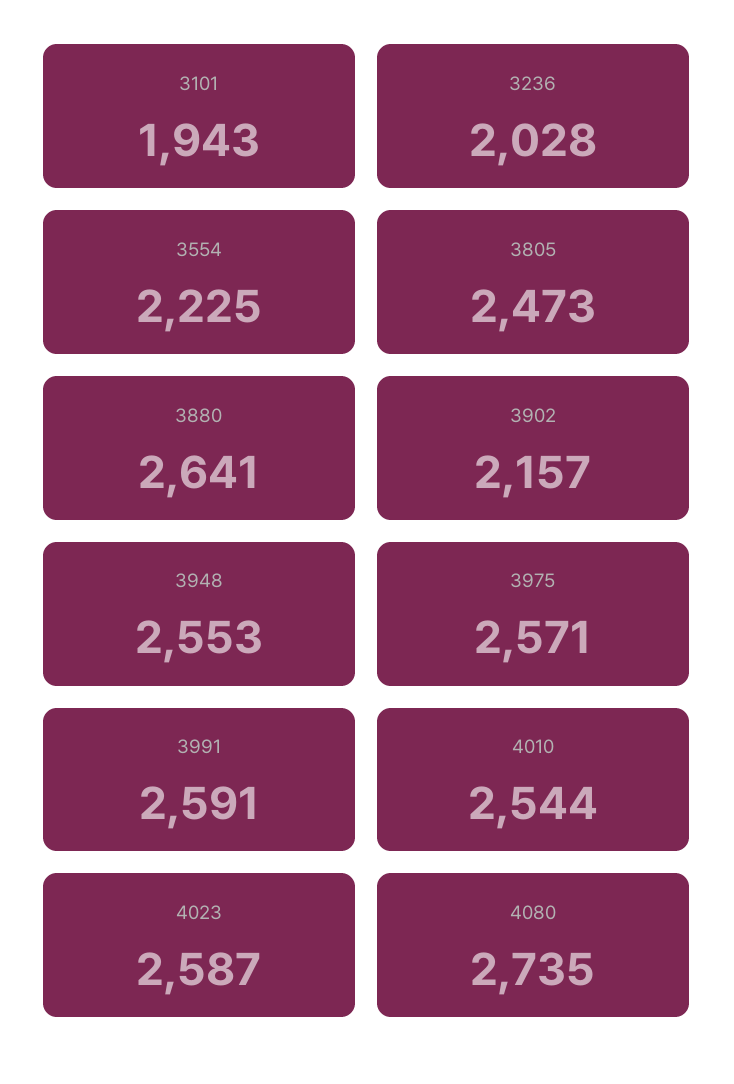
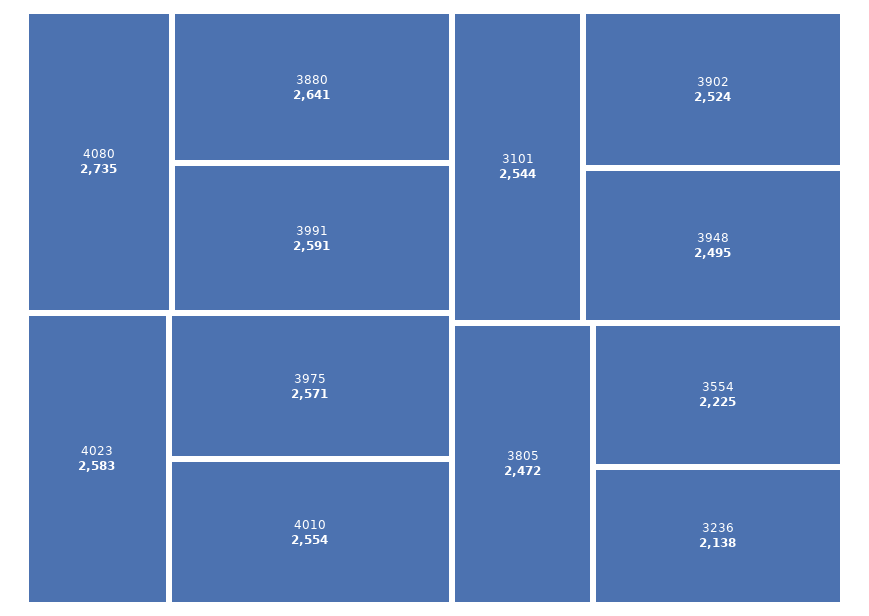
  {
-   "3101": 1943,
+   "3101": 2544,
-   "3236": 2028,
+   "3236": 2138,
    "3554": 2225,
-   "3805": 2473,
+   "3805": 2472,
    "3880": 2641,
-   "3902": 2157,
+   "3902": 2524,
-   "3948": 2553,
+   "3948": 2495,
    "3975": 2571,
    "3991": 2591,
-   "4010": 2544,
+   "4010": 2554,
-   "4023": 2587,
+   "4023": 2583,
    "4080": 2735
  }

